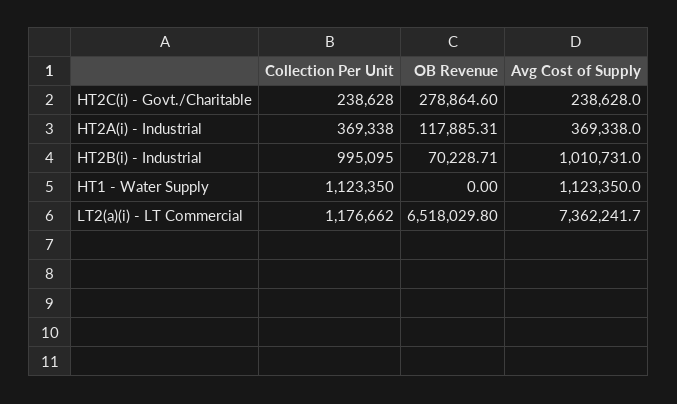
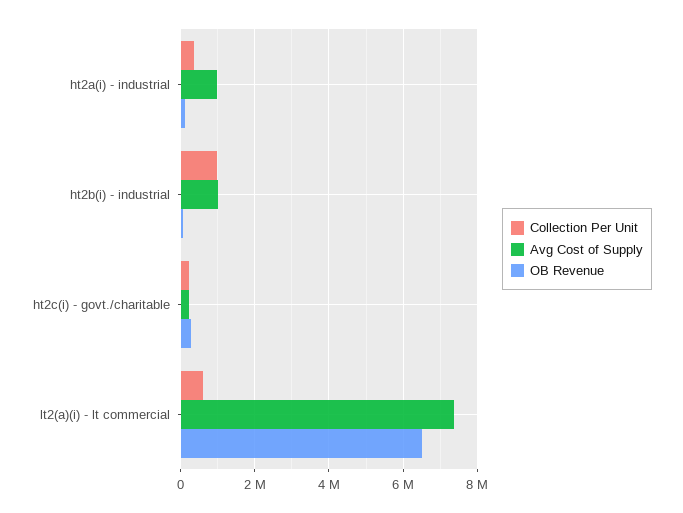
  {
    "Collection Per Unit": {
      "HT2C(i) - Govt./Charitable": 238628,
      "HT2A(i) - Industrial": 369338,
      "HT2B(i) - Industrial": 995095,
-     "HT1 - Water Supply": 1123350,
-     "LT2(a)(i) - LT Commercial": 1176662
+     "LT2(a)(i) - LT Commercial": 600000
    },
    "OB Revenue": {
      "HT2C(i) - Govt./Charitable": 278864.6,
      "HT2A(i) - Industrial": 117885.31,
      "HT2B(i) - Industrial": 70228.71,
-     "HT1 - Water Supply": 0,
      "LT2(a)(i) - LT Commercial": 6518029.8
    },
    "Avg Cost of Supply": {
      "HT2C(i) - Govt./Charitable": 238628,
-     "HT2A(i) - Industrial": 369338,
+     "HT2A(i) - Industrial": 1000000,
      "HT2B(i) - Industrial": 1010731,
-     "HT1 - Water Supply": 1123350,
      "LT2(a)(i) - LT Commercial": 7362241.7
    }
  }

